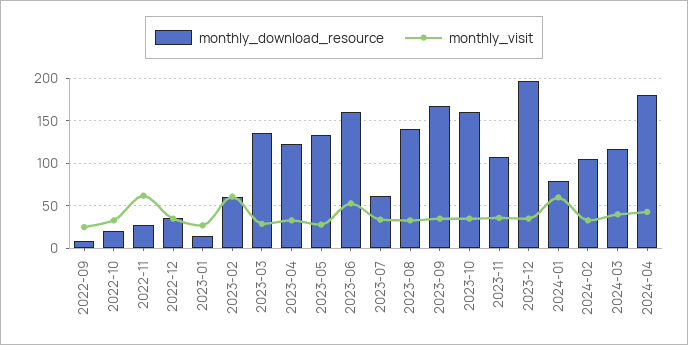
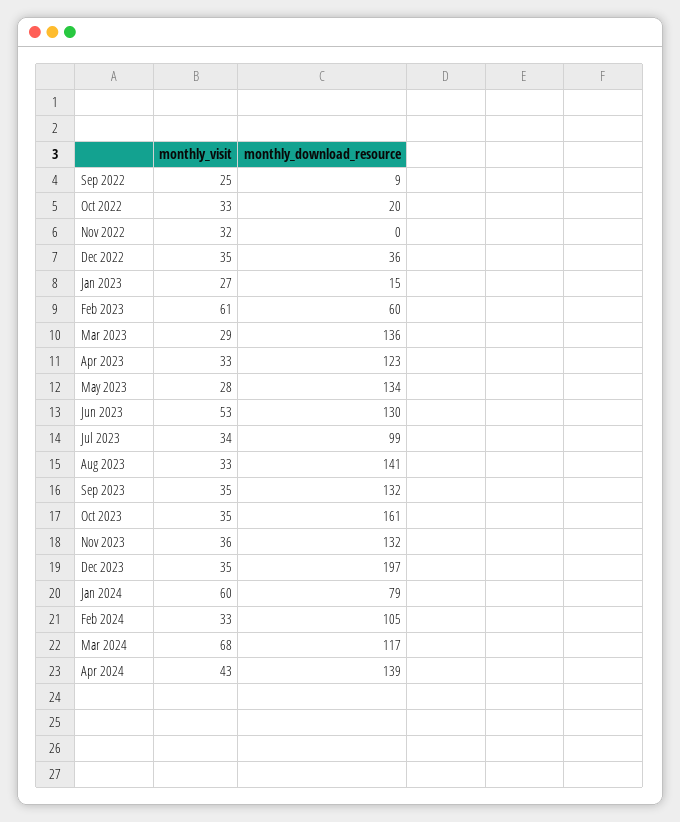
  {
    "monthly_download_resource": {
      "2022-09": 9,
      "2022-10": 20,
-     "2022-11": 30,
+     "2022-11": 0,
      "2022-12": 36,
      "2023-01": 15,
      "2023-02": 60,
      "2023-03": 136,
      "2023-04": 123,
      "2023-05": 134,
-     "2023-06": 160,
+     "2023-06": 130,
-     "2023-07": 60,
+     "2023-07": 99,
      "2023-08": 141,
-     "2023-09": 170,
+     "2023-09": 132,
      "2023-10": 161,
-     "2023-11": 110,
+     "2023-11": 132,
      "2023-12": 197,
      "2024-01": 79,
      "2024-02": 105,
      "2024-03": 117,
-     "2024-04": 180
+     "2024-04": 139
    },
    "monthly_visit": {
      "2022-09": 25,
      "2022-10": 33,
-     "2022-11": 60,
+     "2022-11": 32,
      "2022-12": 35,
      "2023-01": 27,
      "2023-02": 61,
      "2023-03": 29,
      "2023-04": 33,
      "2023-05": 28,
      "2023-06": 53,
      "2023-07": 34,
      "2023-08": 33,
      "2023-09": 35,
      "2023-10": 35,
      "2023-11": 36,
      "2023-12": 35,
      "2024-01": 60,
      "2024-02": 33,
-     "2024-03": 40,
+     "2024-03": 68,
      "2024-04": 43
    }
  }

